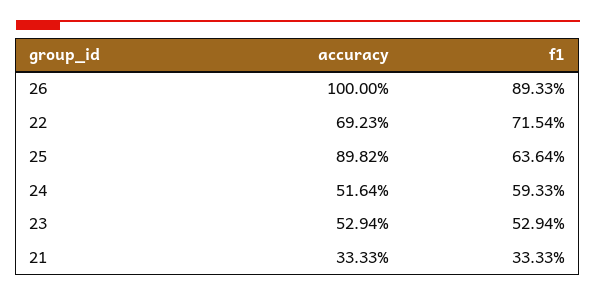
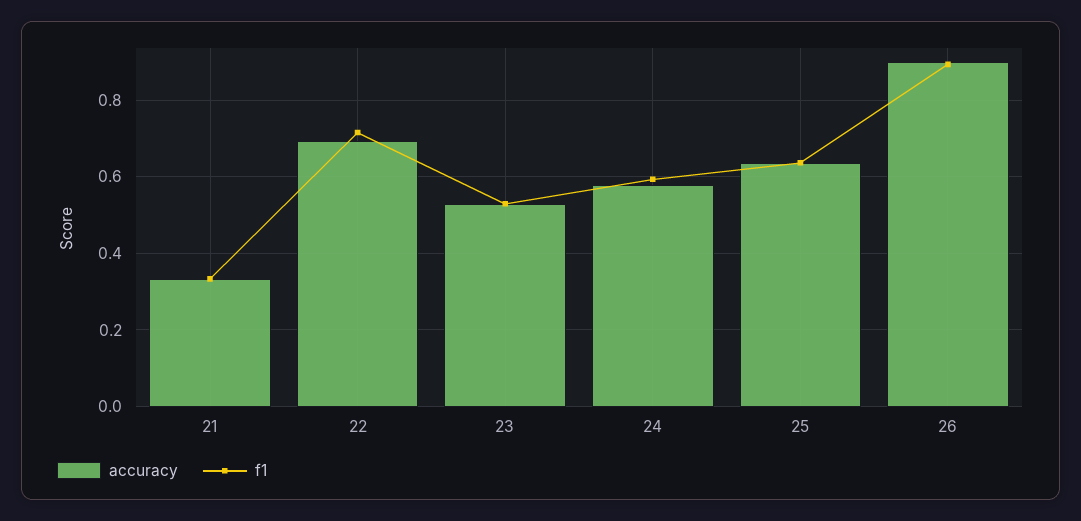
  {
    "accuracy": {
-     "26": 1,
+     "26": 0.9,
      "22": 0.6923,
-     "25": 0.8982,
+     "25": 0.64,
-     "24": 0.5164,
+     "24": 0.58,
      "23": 0.5294,
      "21": 0.3333
    },
    "f1": {
      "26": 0.8933,
      "22": 0.7154,
      "25": 0.6364,
      "24": 0.5933,
      "23": 0.5294,
      "21": 0.3333
    }
  }

